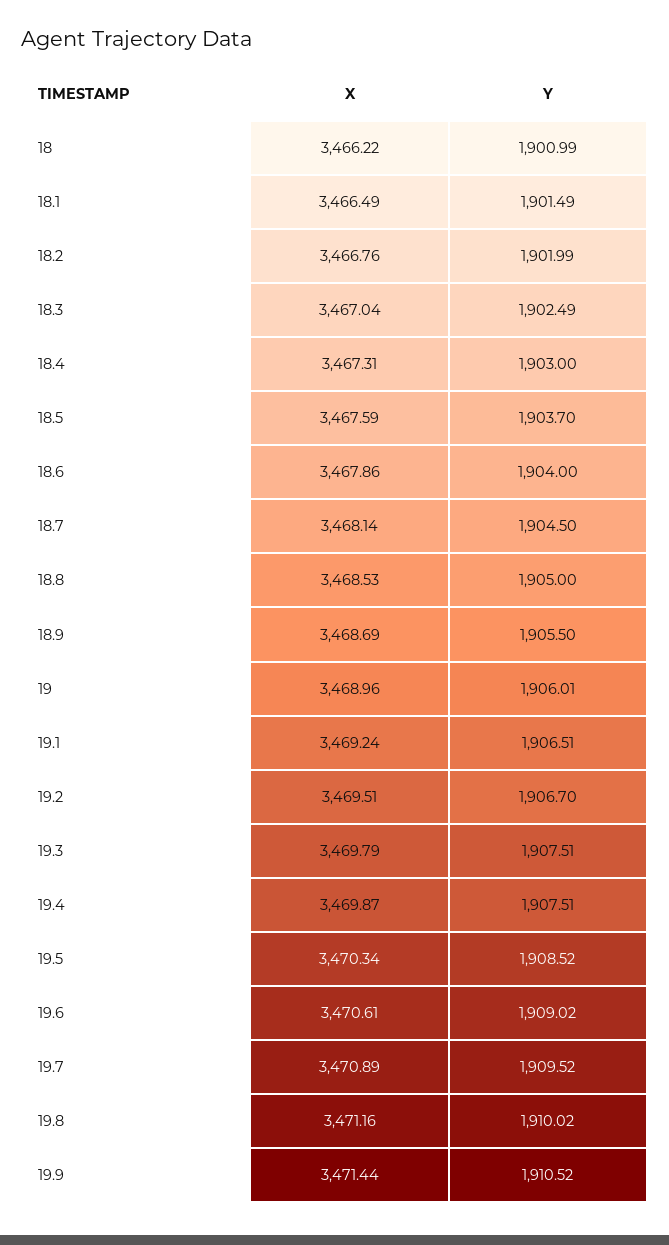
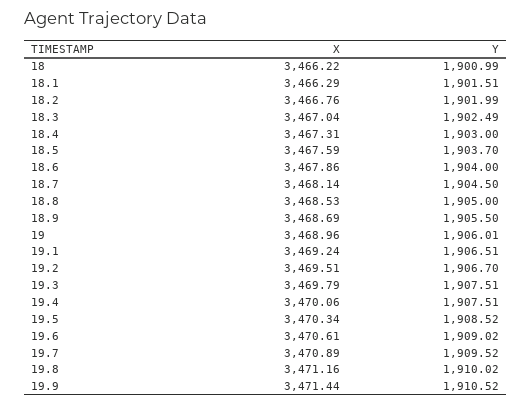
  {
    "X": {
      "18": 3466.22,
-     "18.1": 3466.49,
+     "18.1": 3466.29,
      "18.2": 3466.76,
      "18.3": 3467.04,
      "18.4": 3467.31,
      "18.5": 3467.59,
      "18.6": 3467.86,
      "18.7": 3468.14,
      "18.8": 3468.53,
      "18.9": 3468.69,
      "19": 3468.96,
      "19.1": 3469.24,
      "19.2": 3469.51,
      "19.3": 3469.79,
-     "19.4": 3469.87,
+     "19.4": 3470.06,
      "19.5": 3470.34,
      "19.6": 3470.61,
      "19.7": 3470.89,
      "19.8": 3471.16,
      "19.9": 3471.44
    },
    "Y": {
      "18": 1900.99,
-     "18.1": 1901.49,
+     "18.1": 1901.51,
      "18.2": 1901.99,
      "18.3": 1902.49,
      "18.4": 1903,
      "18.5": 1903.7,
      "18.6": 1904,
      "18.7": 1904.5,
      "18.8": 1905,
      "18.9": 1905.5,
      "19": 1906.01,
      "19.1": 1906.51,
      "19.2": 1906.7,
      "19.3": 1907.51,
      "19.4": 1907.51,
      "19.5": 1908.52,
      "19.6": 1909.02,
      "19.7": 1909.52,
      "19.8": 1910.02,
      "19.9": 1910.52
    }
  }

